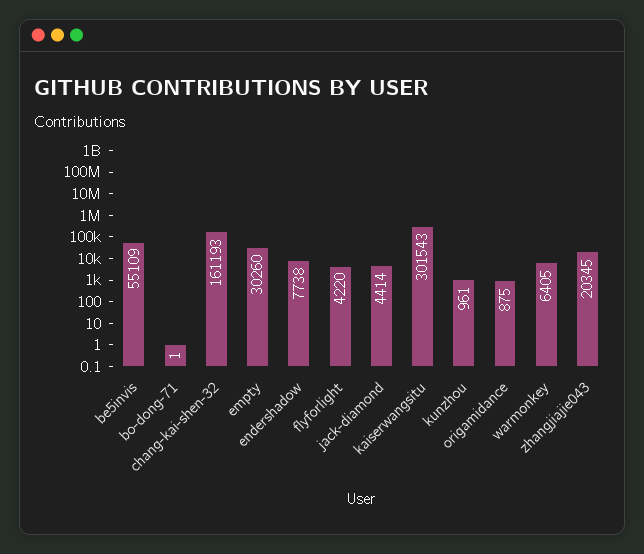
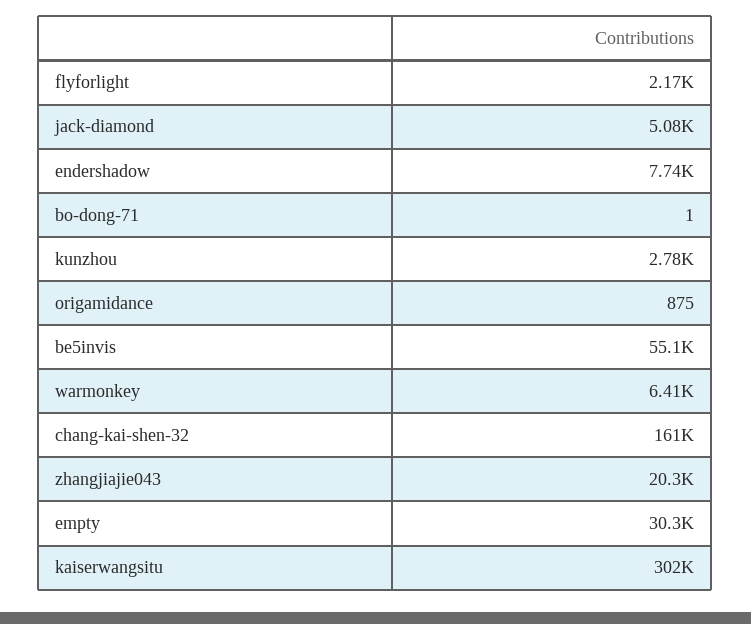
  {
    "be5invis": 55109,
    "bo-dong-71": 1,
    "chang-kai-shen-32": 161193,
    "empty": 30260,
    "endershadow": 7738,
-   "flyforlight": 4220,
+   "flyforlight": 2170,
-   "jack-diamond": 4414,
+   "jack-diamond": 5080,
    "kaiserwangsitu": 301543,
-   "kunzhou": 961,
+   "kunzhou": 2780,
    "origamidance": 875,
    "warmonkey": 6405,
    "zhangjiajie043": 20345
  }

